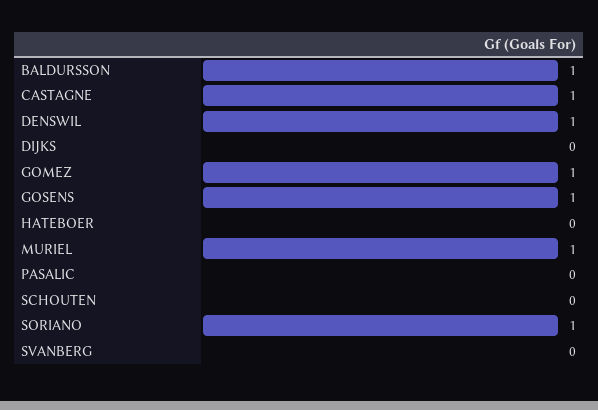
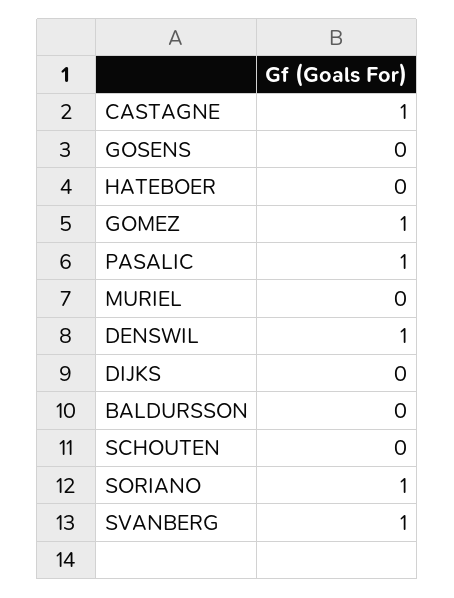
  {
-   "BALDURSSON": 1,
+   "BALDURSSON": 0,
    "CASTAGNE": 1,
    "DENSWIL": 1,
    "DIJKS": 0,
    "GOMEZ": 1,
-   "GOSENS": 1,
+   "GOSENS": 0,
    "HATEBOER": 0,
-   "MURIEL": 1,
+   "MURIEL": 0,
-   "PASALIC": 0,
+   "PASALIC": 1,
    "SCHOUTEN": 0,
    "SORIANO": 1,
-   "SVANBERG": 0
+   "SVANBERG": 1
  }

